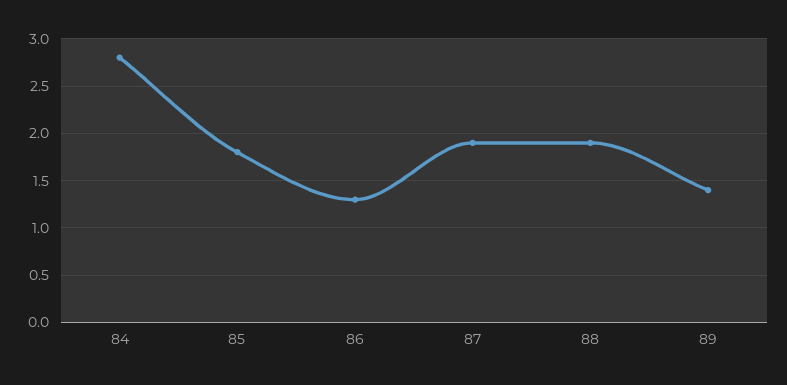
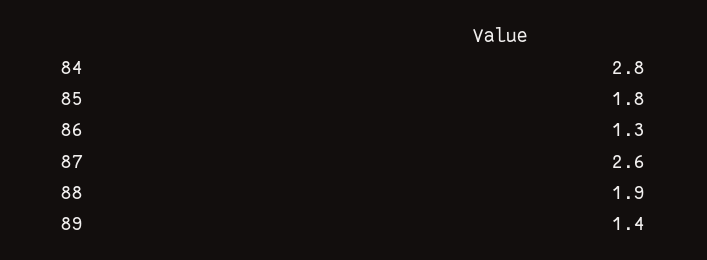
  {
    "84": 2.8,
    "85": 1.8,
    "86": 1.3,
-   "87": 1.9,
+   "87": 2.6,
    "88": 1.9,
    "89": 1.4
  }

